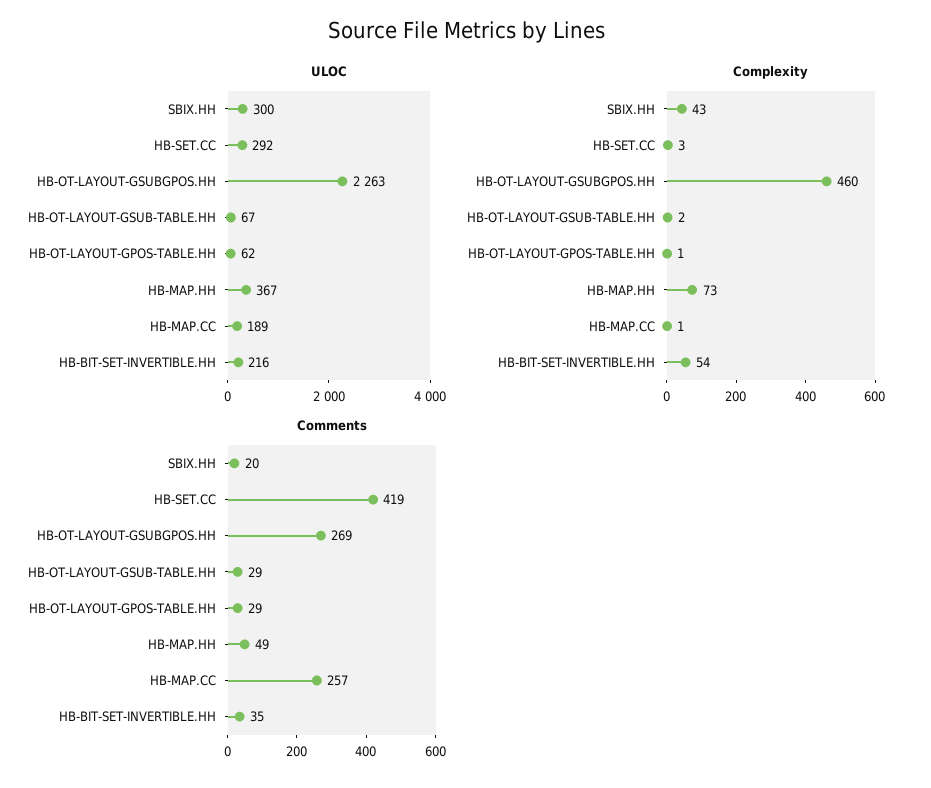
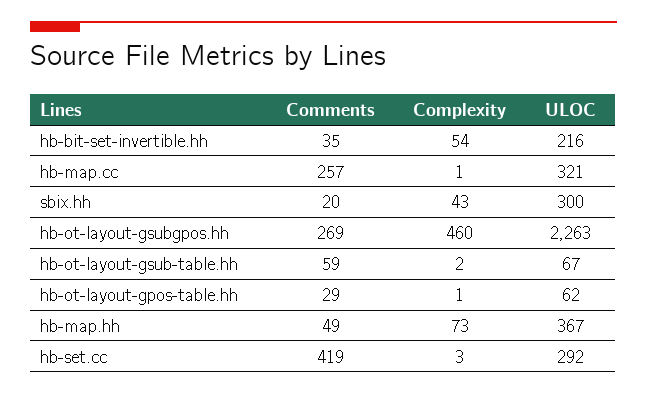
  {
    "ULOC": {
      "SBIX.HH": 300,
      "HB-SET.CC": 292,
      "HB-OT-LAYOUT-GSUBGPOS.HH": 2263,
      "HB-OT-LAYOUT-GSUB-TABLE.HH": 67,
      "HB-OT-LAYOUT-GPOS-TABLE.HH": 62,
      "HB-MAP.HH": 367,
-     "HB-MAP.CC": 189,
+     "HB-MAP.CC": 321,
      "HB-BIT-SET-INVERTIBLE.HH": 216
    },
    "Complexity": {
      "SBIX.HH": 43,
      "HB-SET.CC": 3,
      "HB-OT-LAYOUT-GSUBGPOS.HH": 460,
      "HB-OT-LAYOUT-GSUB-TABLE.HH": 2,
      "HB-OT-LAYOUT-GPOS-TABLE.HH": 1,
      "HB-MAP.HH": 73,
      "HB-MAP.CC": 1,
      "HB-BIT-SET-INVERTIBLE.HH": 54
    },
    "Comments": {
      "SBIX.HH": 20,
      "HB-SET.CC": 419,
      "HB-OT-LAYOUT-GSUBGPOS.HH": 269,
-     "HB-OT-LAYOUT-GSUB-TABLE.HH": 29,
+     "HB-OT-LAYOUT-GSUB-TABLE.HH": 59,
      "HB-OT-LAYOUT-GPOS-TABLE.HH": 29,
      "HB-MAP.HH": 49,
      "HB-MAP.CC": 257,
      "HB-BIT-SET-INVERTIBLE.HH": 35
    }
  }

